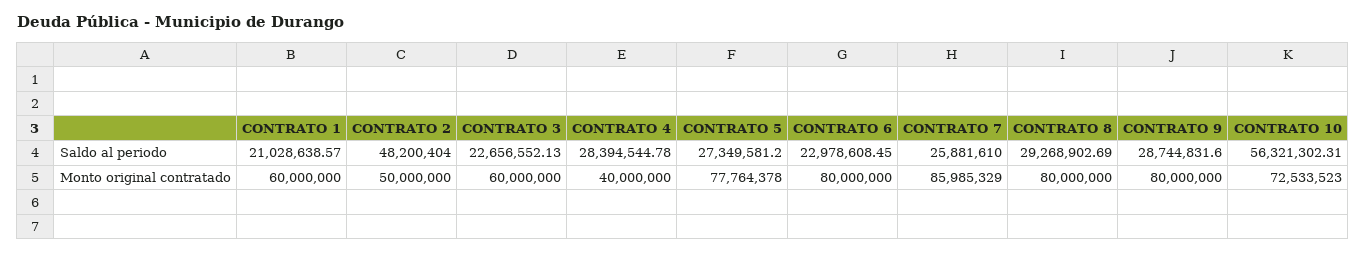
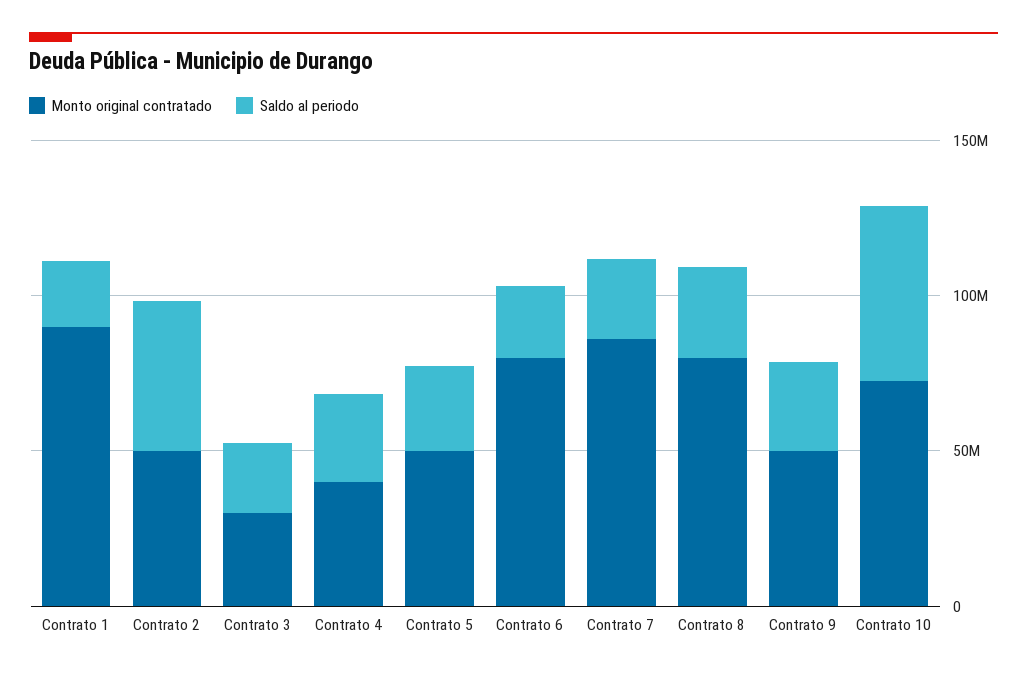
  {
    "Saldo al periodo": {
      "CONTRATO 1": 21028638.57,
      "CONTRATO 2": 48200404,
      "CONTRATO 3": 22656552.13,
      "CONTRATO 4": 28394544.78,
      "CONTRATO 5": 27349581.2,
      "CONTRATO 6": 22978608.45,
      "CONTRATO 7": 25881610,
      "CONTRATO 8": 29268902.69,
      "CONTRATO 9": 28744831.6,
      "CONTRATO 10": 56321302.31
    },
    "Monto original contratado": {
-     "CONTRATO 1": 60000000,
+     "CONTRATO 1": 90000000,
      "CONTRATO 2": 50000000,
-     "CONTRATO 3": 60000000,
+     "CONTRATO 3": 30000000,
      "CONTRATO 4": 40000000,
-     "CONTRATO 5": 77764378,
+     "CONTRATO 5": 50000000,
      "CONTRATO 6": 80000000,
      "CONTRATO 7": 85985329,
      "CONTRATO 8": 80000000,
-     "CONTRATO 9": 80000000,
+     "CONTRATO 9": 50000000,
      "CONTRATO 10": 72533523
    }
  }

